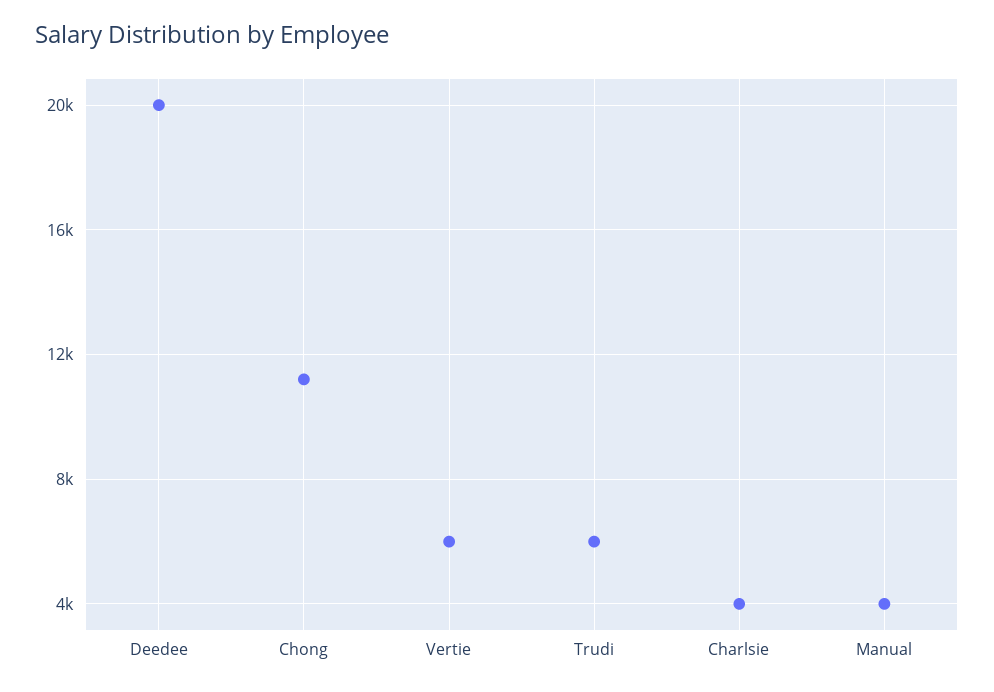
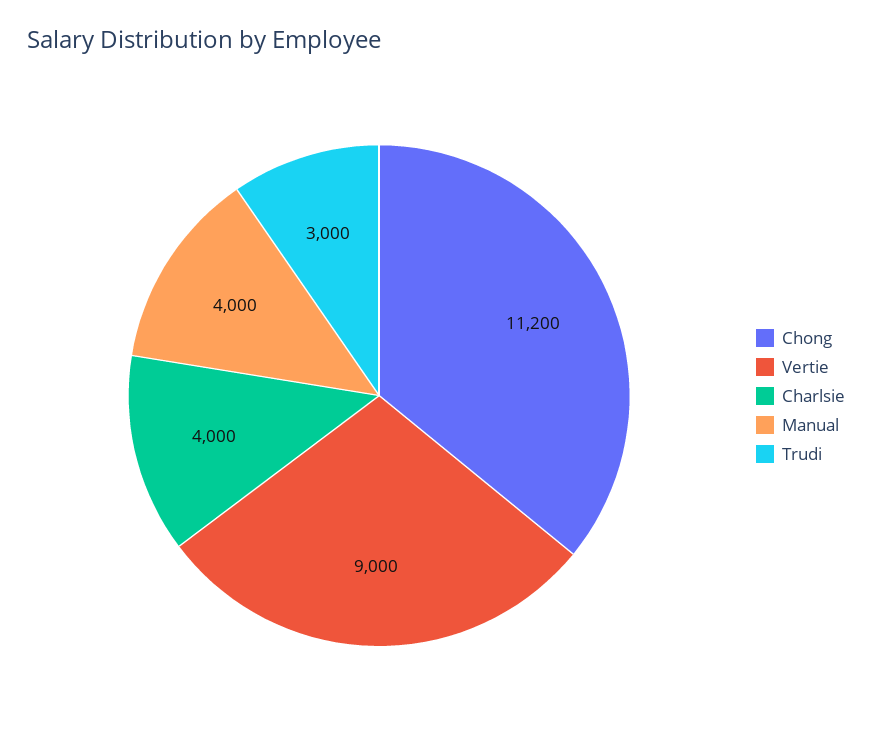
  {
-   "Deedee": 20000,
    "Chong": 11200,
-   "Vertie": 6000,
+   "Vertie": 9000,
-   "Trudi": 6000,
+   "Trudi": 3000,
    "Charlsie": 4000,
    "Manual": 4000
  }

